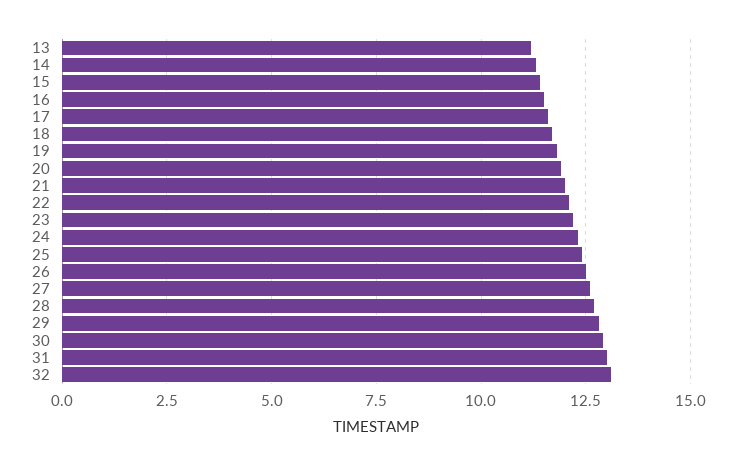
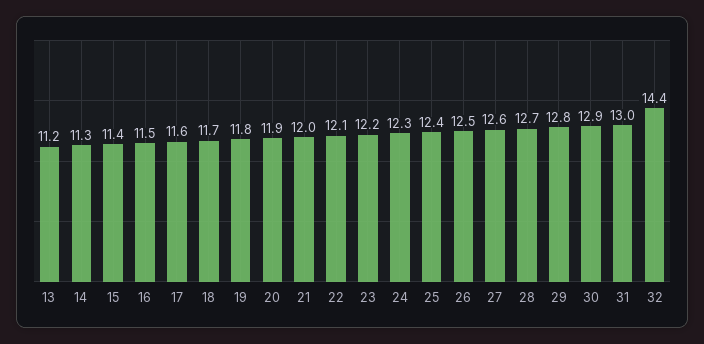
  {
    "13": 11.2,
    "14": 11.3,
    "15": 11.4,
    "16": 11.5,
    "17": 11.6,
    "18": 11.7,
    "19": 11.8,
    "20": 11.9,
    "21": 12,
    "22": 12.1,
    "23": 12.2,
    "24": 12.3,
    "25": 12.4,
    "26": 12.5,
    "27": 12.6,
    "28": 12.7,
    "29": 12.8,
    "30": 12.9,
    "31": 13,
-   "32": 13
+   "32": 14.4
  }

